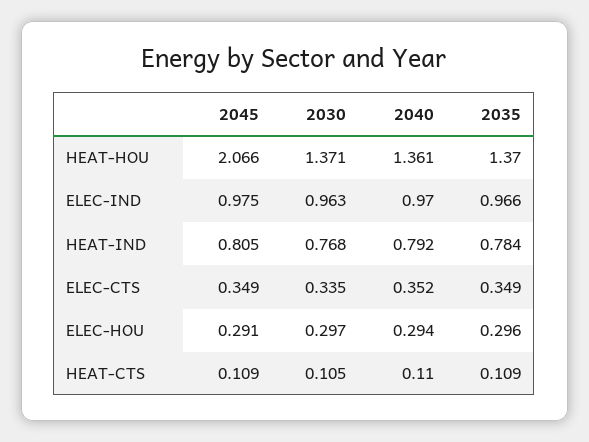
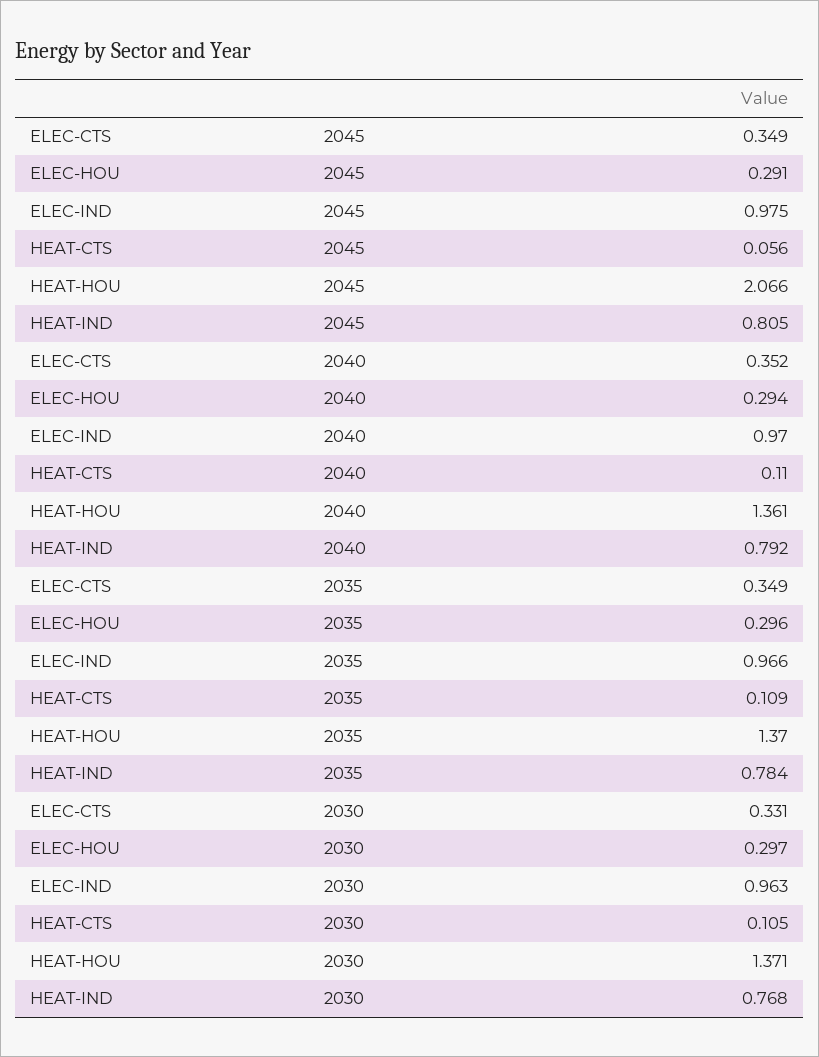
  {
    "2045": {
      "HEAT-HOU": 2.066,
      "ELEC-IND": 0.975,
      "HEAT-IND": 0.805,
      "ELEC-CTS": 0.349,
      "ELEC-HOU": 0.291,
-     "HEAT-CTS": 0.109
+     "HEAT-CTS": 0.056
    },
    "2030": {
      "HEAT-HOU": 1.371,
      "ELEC-IND": 0.963,
      "HEAT-IND": 0.768,
-     "ELEC-CTS": 0.335,
+     "ELEC-CTS": 0.331,
      "ELEC-HOU": 0.297,
      "HEAT-CTS": 0.105
    },
    "2040": {
      "HEAT-HOU": 1.361,
      "ELEC-IND": 0.97,
      "HEAT-IND": 0.792,
      "ELEC-CTS": 0.352,
      "ELEC-HOU": 0.294,
      "HEAT-CTS": 0.11
    },
    "2035": {
      "HEAT-HOU": 1.37,
      "ELEC-IND": 0.966,
      "HEAT-IND": 0.784,
      "ELEC-CTS": 0.349,
      "ELEC-HOU": 0.296,
      "HEAT-CTS": 0.109
    }
  }

